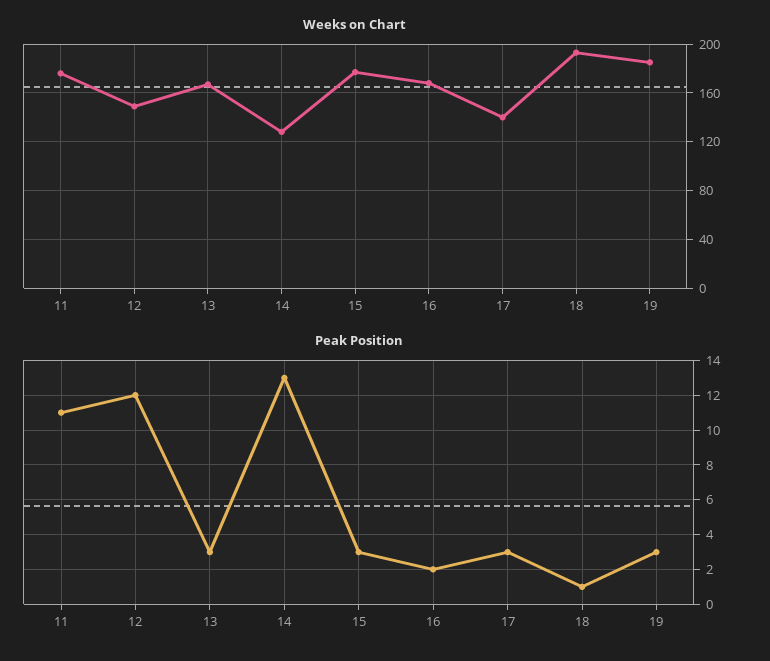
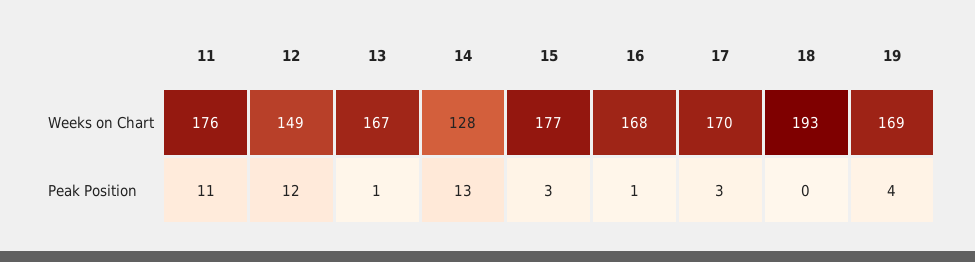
  {
    "Weeks on Chart": {
      "11": 176,
      "12": 149,
      "13": 167,
      "14": 128,
      "15": 177,
      "16": 168,
-     "17": 140,
+     "17": 170,
      "18": 193,
-     "19": 185
+     "19": 169
    },
    "Peak Position": {
      "11": 11,
      "12": 12,
-     "13": 3,
+     "13": 1,
      "14": 13,
      "15": 3,
-     "16": 2,
+     "16": 1,
      "17": 3,
-     "18": 1,
+     "18": 0,
-     "19": 3
+     "19": 4
    }
  }

